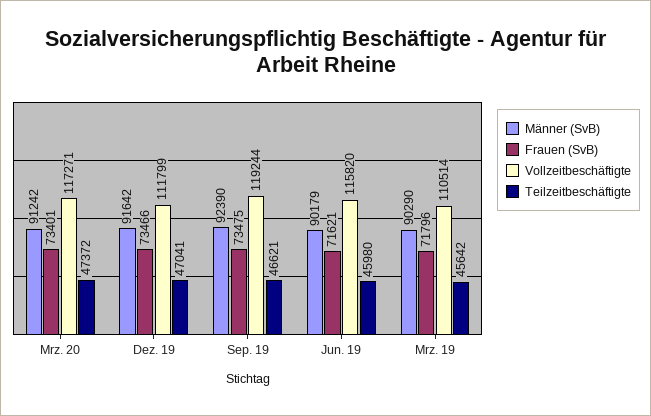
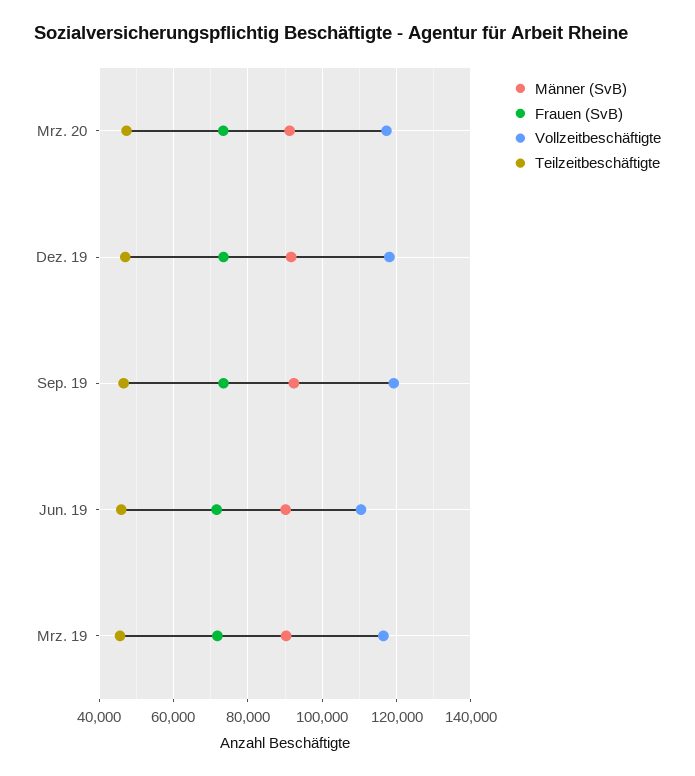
  {
    "Männer (SvB)": {
      "Mrz. 20": 91242,
      "Dez. 19": 91642,
      "Sep. 19": 92390,
      "Jun. 19": 90179,
      "Mrz. 19": 90290
    },
    "Frauen (SvB)": {
      "Mrz. 20": 73401,
      "Dez. 19": 73466,
      "Sep. 19": 73475,
      "Jun. 19": 71621,
      "Mrz. 19": 71796
    },
    "Vollzeitbeschäftigte": {
      "Mrz. 20": 117271,
-     "Dez. 19": 111799,
+     "Dez. 19": 118000,
      "Sep. 19": 119244,
-     "Jun. 19": 115820,
+     "Jun. 19": 110000,
-     "Mrz. 19": 110514
+     "Mrz. 19": 116000
    },
    "Teilzeitbeschäftigte": {
      "Mrz. 20": 47372,
      "Dez. 19": 47041,
      "Sep. 19": 46621,
      "Jun. 19": 45980,
      "Mrz. 19": 45642
    }
  }

